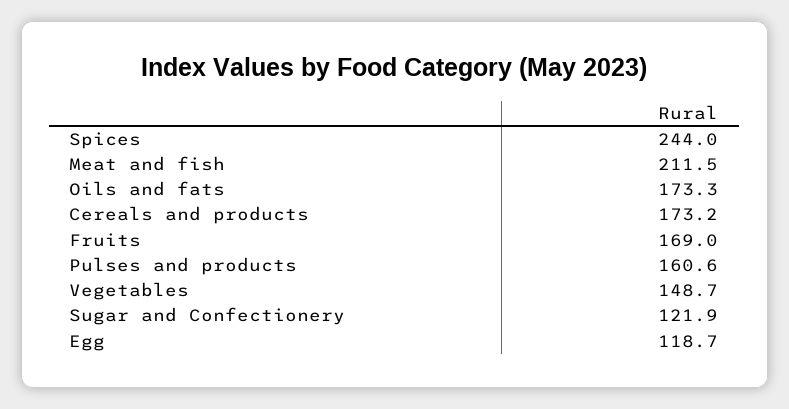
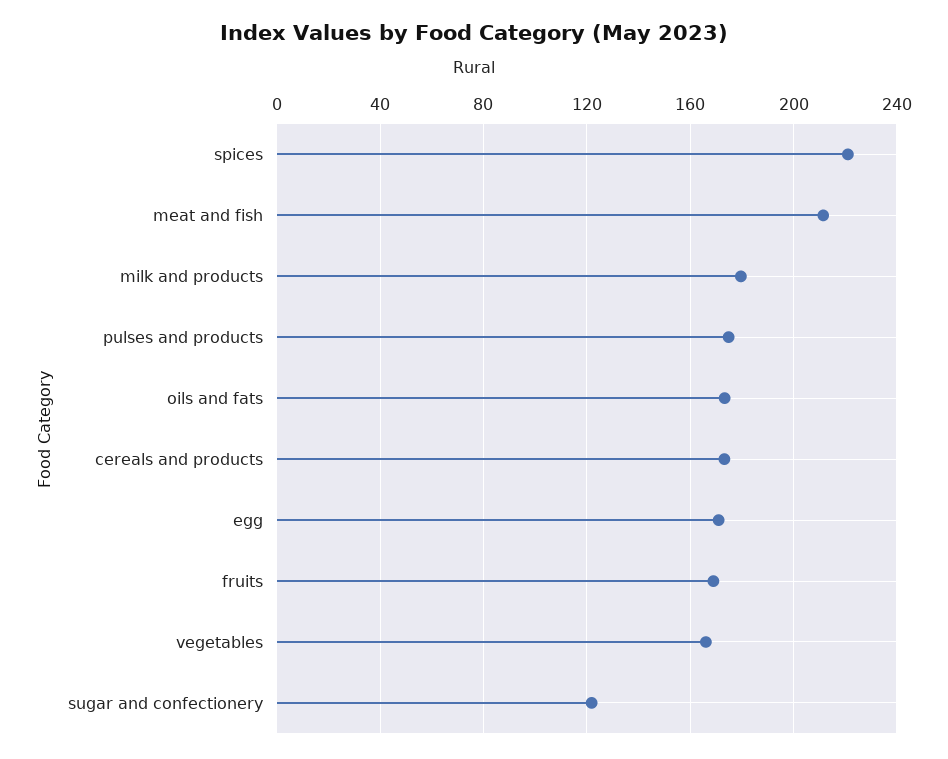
  {
-   "Spices": 244,
+   "Spices": 220,
    "Meat and fish": 211.5,
    "Oils and fats": 173.3,
    "Cereals and products": 173.2,
    "Fruits": 169,
-   "Pulses and products": 160.6,
+   "Pulses and products": 175,
-   "Vegetables": 148.7,
+   "Vegetables": 165,
    "Sugar and Confectionery": 121.9,
-   "Egg": 118.7
+   "Egg": 170,
+   "milk and products": 180
  }

